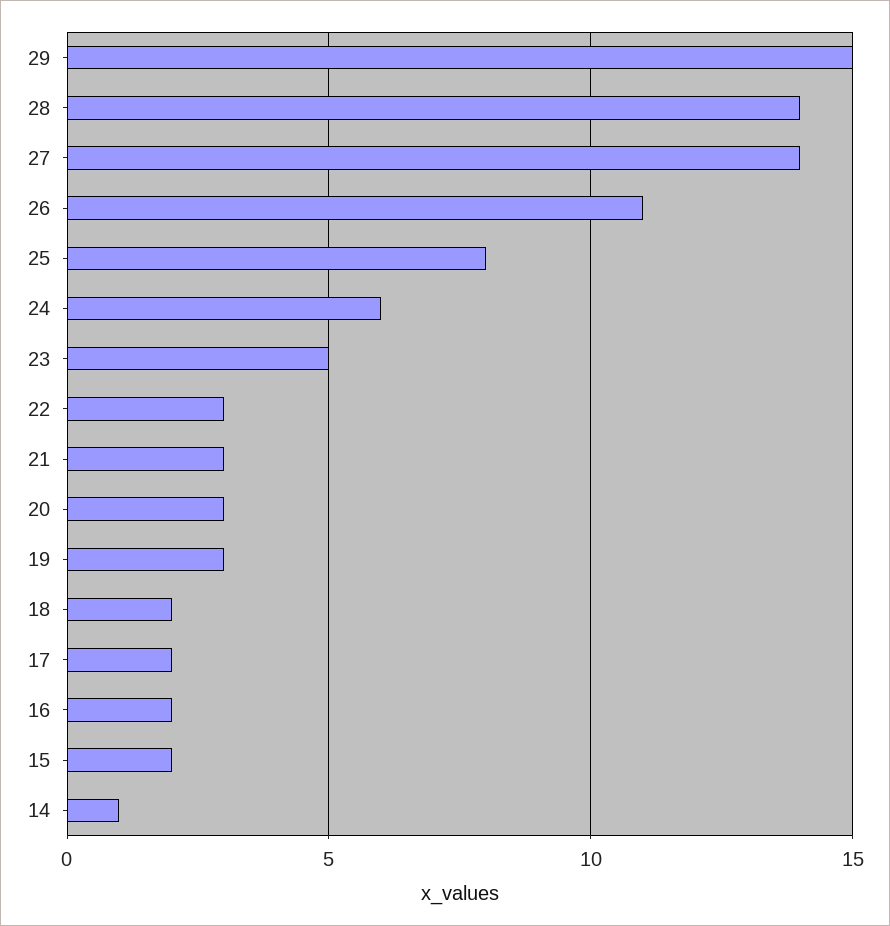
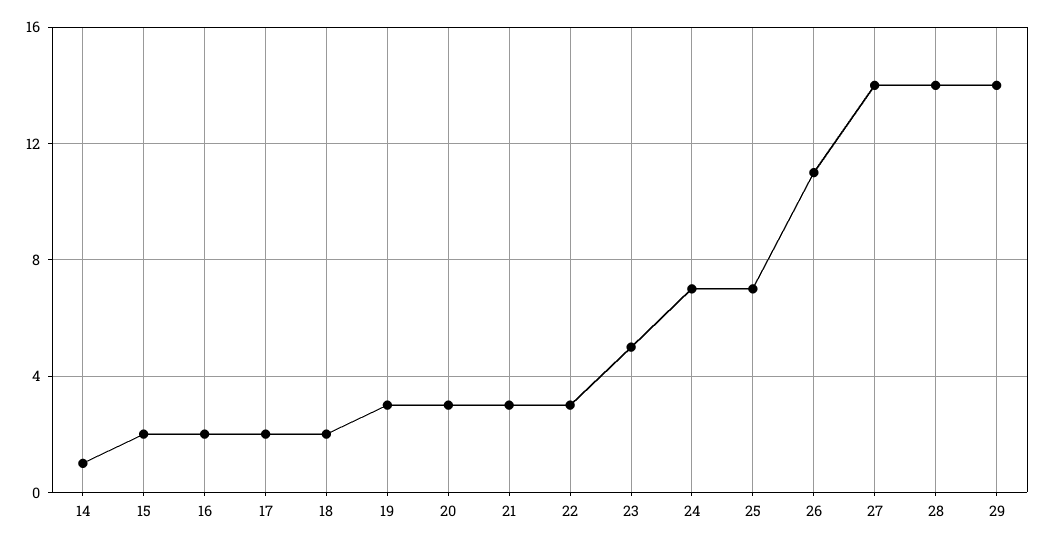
  {
-   "29": 15,
+   "29": 14,
    "28": 14,
    "27": 14,
    "26": 11,
-   "25": 8,
+   "25": 7,
-   "24": 6,
+   "24": 7,
    "23": 5,
    "22": 3,
    "21": 3,
    "20": 3,
    "19": 3,
    "18": 2,
    "17": 2,
    "16": 2,
    "15": 2,
    "14": 1
  }

